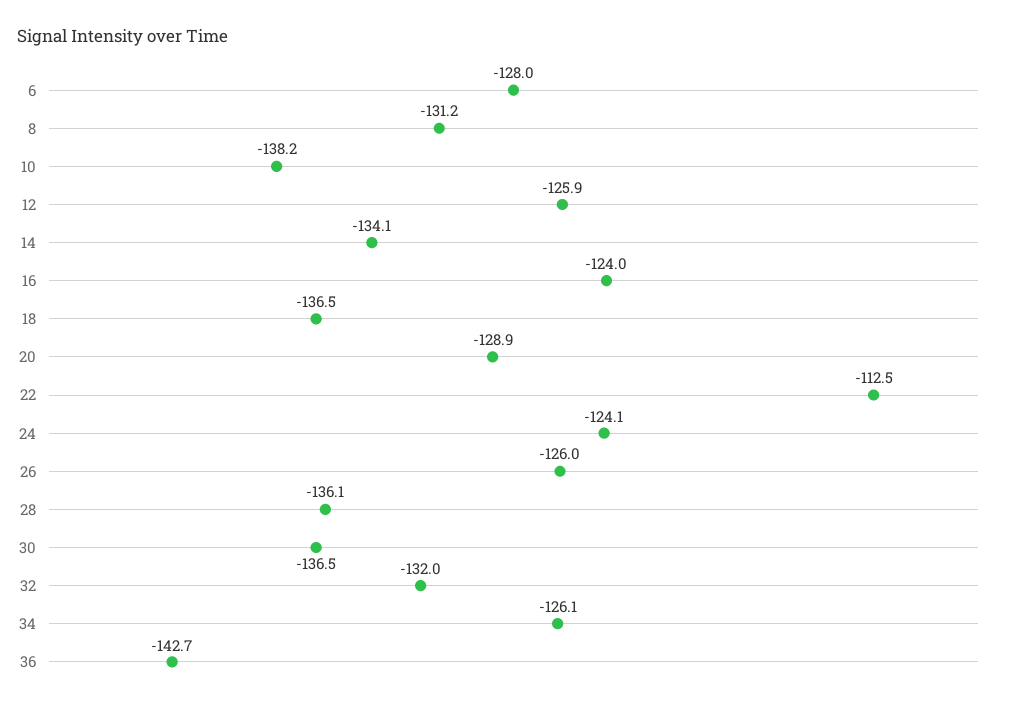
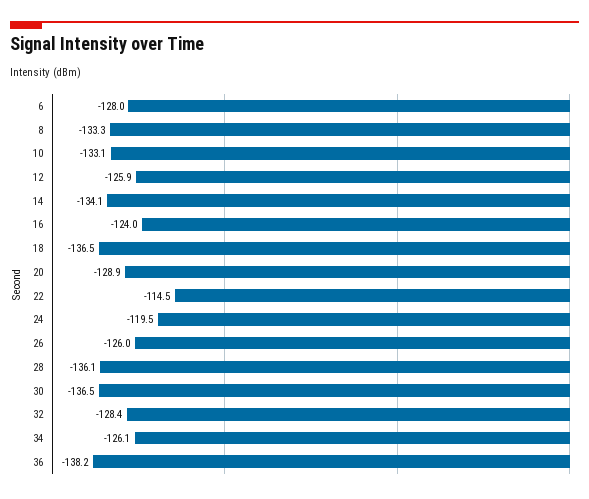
  {
    "6": -128,
-   "8": -131.2,
+   "8": -133.3,
-   "10": -138.2,
+   "10": -133.1,
    "12": -125.9,
    "14": -134.1,
    "16": -124,
    "18": -136.5,
    "20": -128.9,
-   "22": -112.5,
+   "22": -114.5,
-   "24": -124.1,
+   "24": -119.5,
    "26": -126,
    "28": -136.1,
    "30": -136.5,
-   "32": -132,
+   "32": -128.4,
    "34": -126.1,
-   "36": -142.7
+   "36": -138.2
  }

